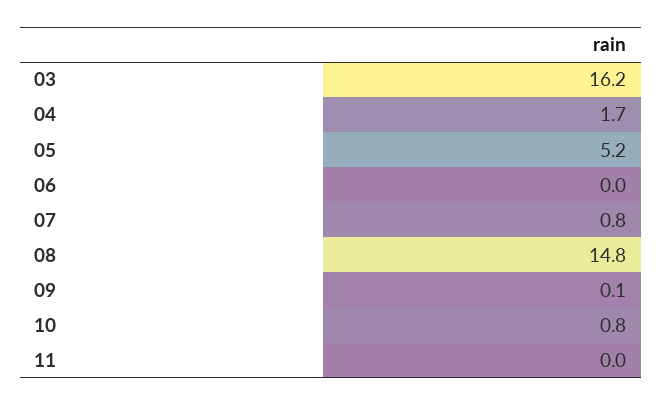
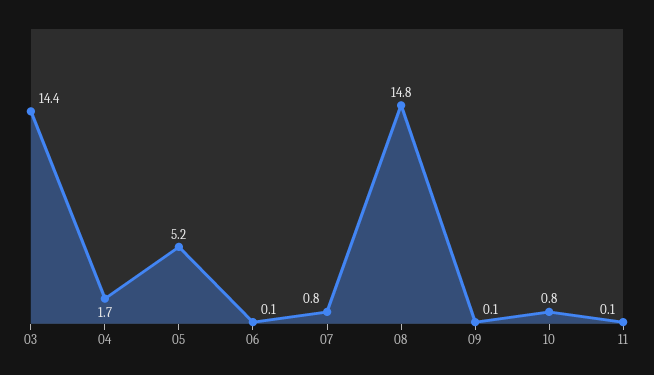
  {
-   "03": 16.2,
+   "03": 14.4,
    "04": 1.7,
    "05": 5.2,
-   "06": 0,
+   "06": 0.1,
    "07": 0.8,
    "08": 14.8,
    "09": 0.1,
    "10": 0.8,
-   "11": 0
+   "11": 0.1
  }

